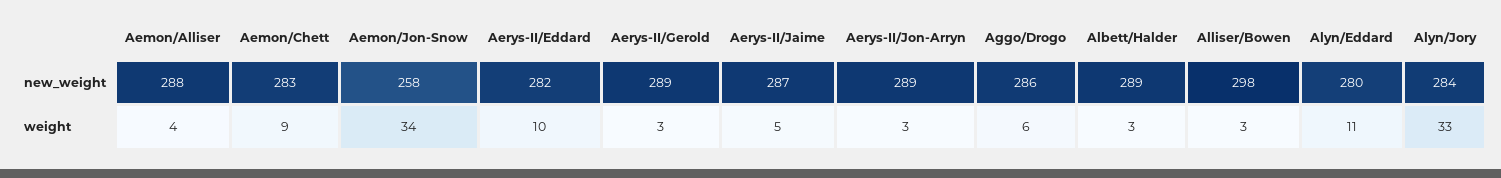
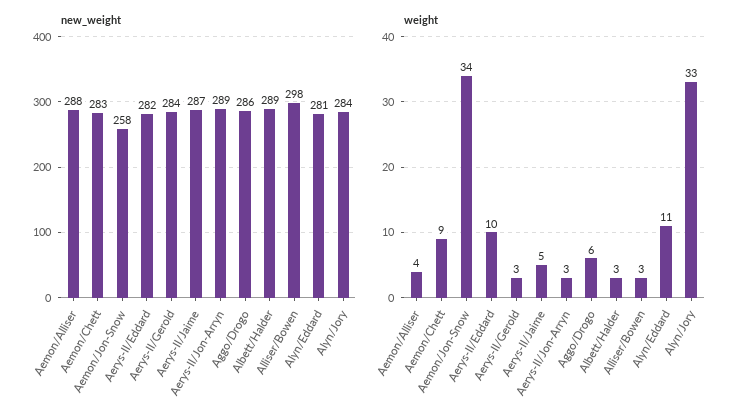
  {
    "new_weight": {
      "Aemon/Alliser": 288,
      "Aemon/Chett": 283,
      "Aemon/Jon-Snow": 258,
      "Aerys-II/Eddard": 282,
-     "Aerys-II/Gerold": 289,
+     "Aerys-II/Gerold": 284,
      "Aerys-II/Jaime": 287,
      "Aerys-II/Jon-Arryn": 289,
      "Aggo/Drogo": 286,
      "Albett/Halder": 289,
      "Alliser/Bowen": 298,
-     "Alyn/Eddard": 280,
+     "Alyn/Eddard": 281,
      "Alyn/Jory": 284
    },
    "weight": {
      "Aemon/Alliser": 4,
      "Aemon/Chett": 9,
      "Aemon/Jon-Snow": 34,
      "Aerys-II/Eddard": 10,
      "Aerys-II/Gerold": 3,
      "Aerys-II/Jaime": 5,
      "Aerys-II/Jon-Arryn": 3,
      "Aggo/Drogo": 6,
      "Albett/Halder": 3,
      "Alliser/Bowen": 3,
      "Alyn/Eddard": 11,
      "Alyn/Jory": 33
    }
  }

